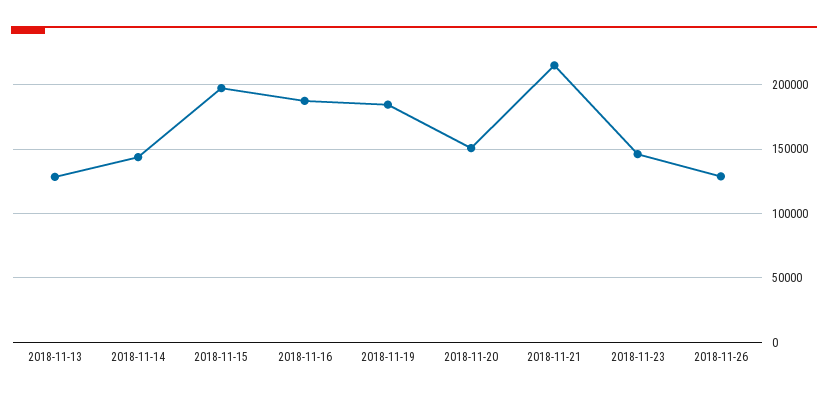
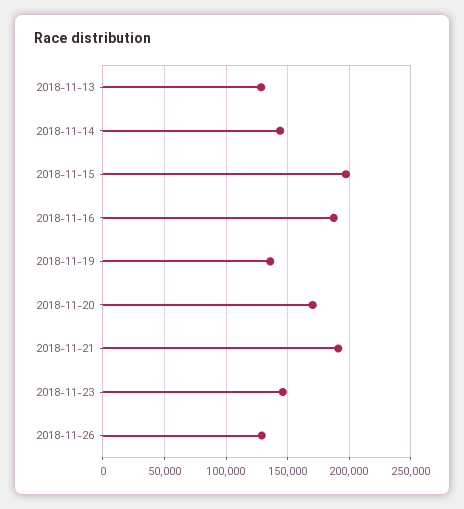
  {
    "2018-11-13": 130000,
    "2018-11-14": 145000,
    "2018-11-15": 195000,
    "2018-11-16": 185000,
-   "2018-11-19": 185000,
+   "2018-11-19": 135000,
-   "2018-11-20": 150000,
+   "2018-11-20": 170000,
-   "2018-11-21": 215000,
+   "2018-11-21": 190000,
    "2018-11-23": 145000,
    "2018-11-26": 130000
  }

